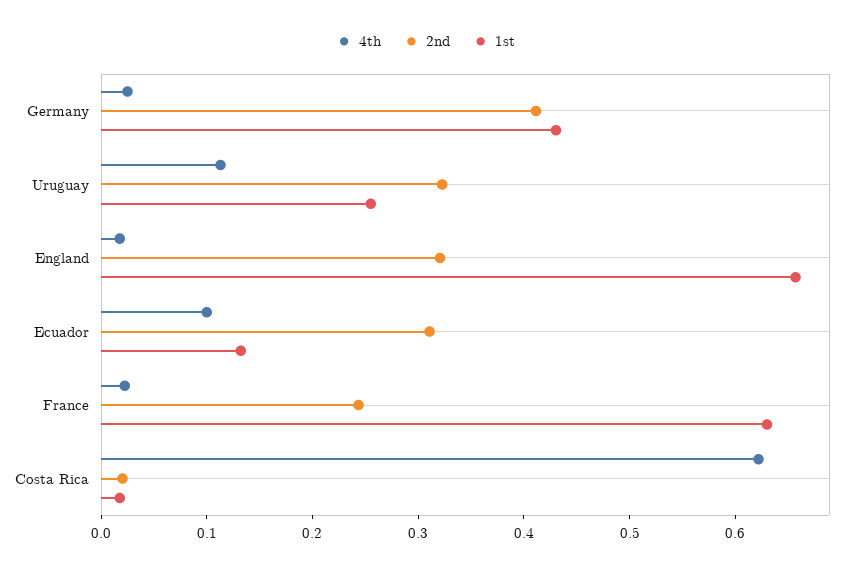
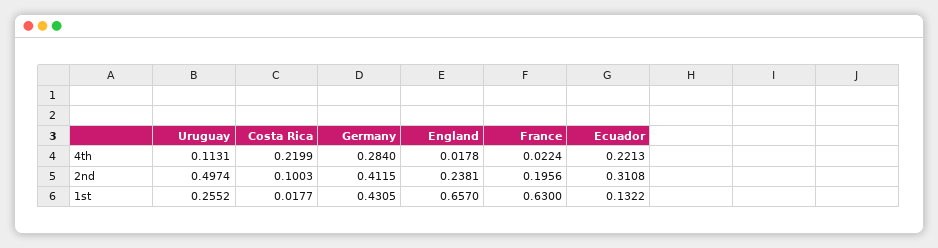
  {
    "4th": {
-     "Germany": 0.02,
+     "Germany": 0.284,
      "Uruguay": 0.1131,
      "England": 0.0178,
-     "Ecuador": 0.1,
+     "Ecuador": 0.2213,
      "France": 0.0224,
-     "Costa Rica": 0.62
+     "Costa Rica": 0.2199
    },
    "2nd": {
      "Germany": 0.4115,
-     "Uruguay": 0.32,
+     "Uruguay": 0.4974,
-     "England": 0.32,
+     "England": 0.2381,
      "Ecuador": 0.3108,
-     "France": 0.24,
+     "France": 0.1956,
-     "Costa Rica": 0.02
+     "Costa Rica": 0.1003
    },
    "1st": {
      "Germany": 0.4305,
      "Uruguay": 0.2552,
      "England": 0.657,
      "Ecuador": 0.1322,
      "France": 0.63,
      "Costa Rica": 0.0177
    }
  }

